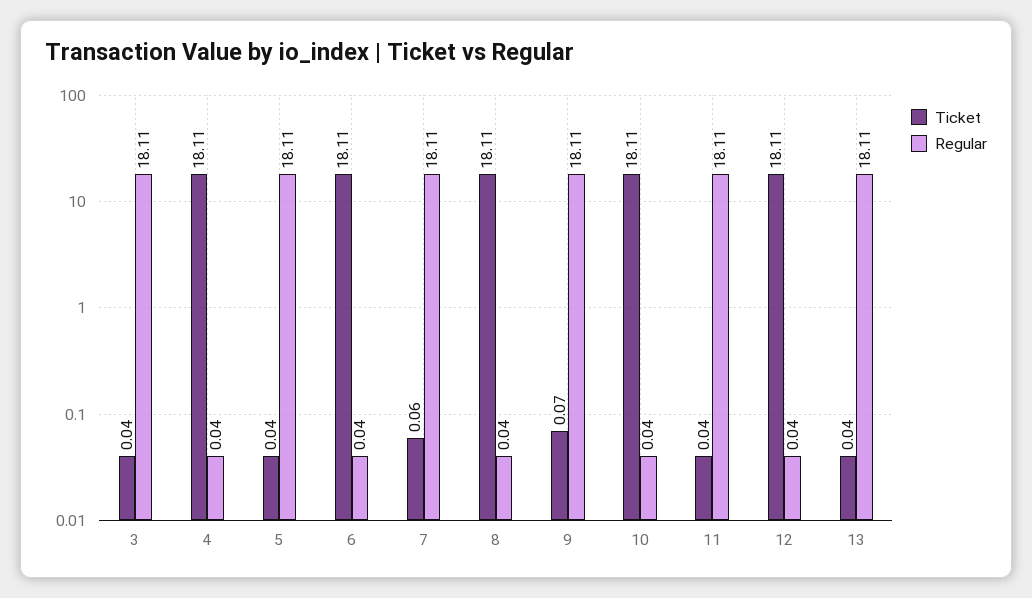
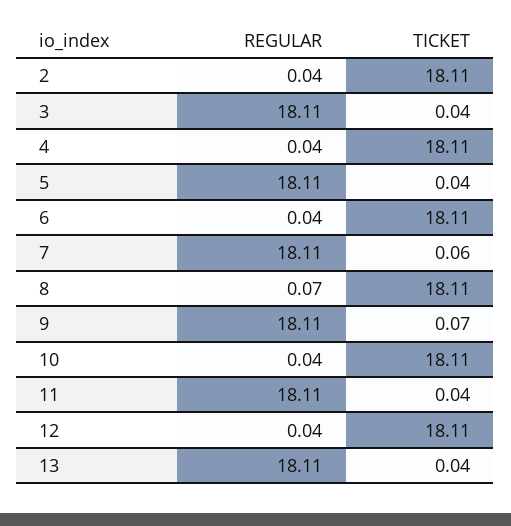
  {
    "Ticket": {
      "3": 0.04,
      "4": 18.11,
      "5": 0.04,
      "6": 18.11,
      "7": 0.06,
      "8": 18.11,
      "9": 0.07,
      "10": 18.11,
      "11": 0.04,
      "12": 18.11,
-     "13": 0.04
+     "13": 0.04,
+     "2": 18.11
    },
    "Regular": {
      "3": 18.11,
      "4": 0.04,
      "5": 18.11,
      "6": 0.04,
      "7": 18.11,
-     "8": 0.04,
+     "8": 0.07,
      "9": 18.11,
      "10": 0.04,
      "11": 18.11,
      "12": 0.04,
-     "13": 18.11
+     "13": 18.11,
+     "2": 0.04
    }
  }

